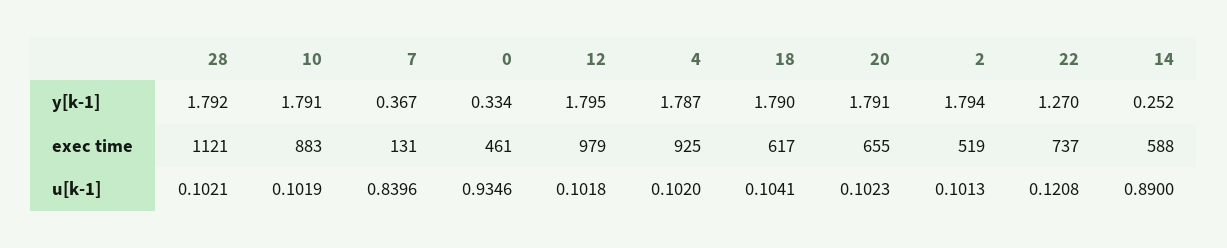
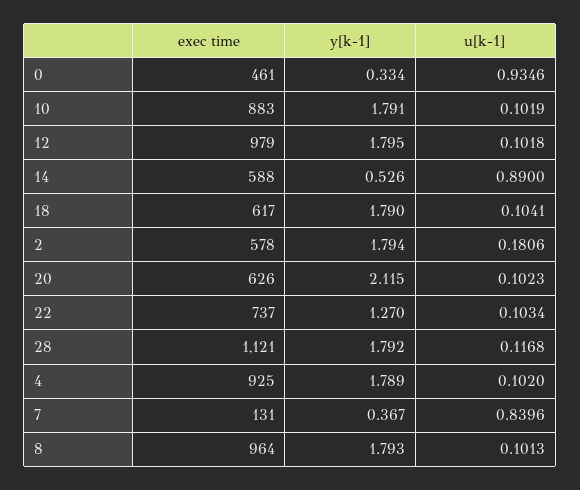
  {
    "28": {
      "y[k-1]": 1.792,
      "exec time": 1121,
-     "u[k-1]": 0.1021
+     "u[k-1]": 0.1168
    },
    "10": {
      "y[k-1]": 1.791,
      "exec time": 883,
      "u[k-1]": 0.1019
    },
    "7": {
      "y[k-1]": 0.367,
      "exec time": 131,
      "u[k-1]": 0.8396
    },
    "0": {
      "y[k-1]": 0.334,
      "exec time": 461,
      "u[k-1]": 0.9346
    },
    "12": {
      "y[k-1]": 1.795,
      "exec time": 979,
      "u[k-1]": 0.1018
    },
    "4": {
-     "y[k-1]": 1.787,
+     "y[k-1]": 1.789,
      "exec time": 925,
      "u[k-1]": 0.102
    },
    "18": {
      "y[k-1]": 1.79,
      "exec time": 617,
      "u[k-1]": 0.1041
    },
    "20": {
-     "y[k-1]": 1.791,
+     "y[k-1]": 2.115,
-     "exec time": 655,
+     "exec time": 626,
      "u[k-1]": 0.1023
    },
    "2": {
      "y[k-1]": 1.794,
-     "exec time": 519,
+     "exec time": 578,
-     "u[k-1]": 0.1013
+     "u[k-1]": 0.1806
    },
    "22": {
      "y[k-1]": 1.27,
      "exec time": 737,
-     "u[k-1]": 0.1208
+     "u[k-1]": 0.1034
    },
    "14": {
-     "y[k-1]": 0.252,
+     "y[k-1]": 0.526,
      "exec time": 588,
      "u[k-1]": 0.89
-   }
+   },
+   "8": {
+     "exec time": 964,
+     "y[k-1]": 1.793,
+     "u[k-1]": 0.1013
+   }
  }

